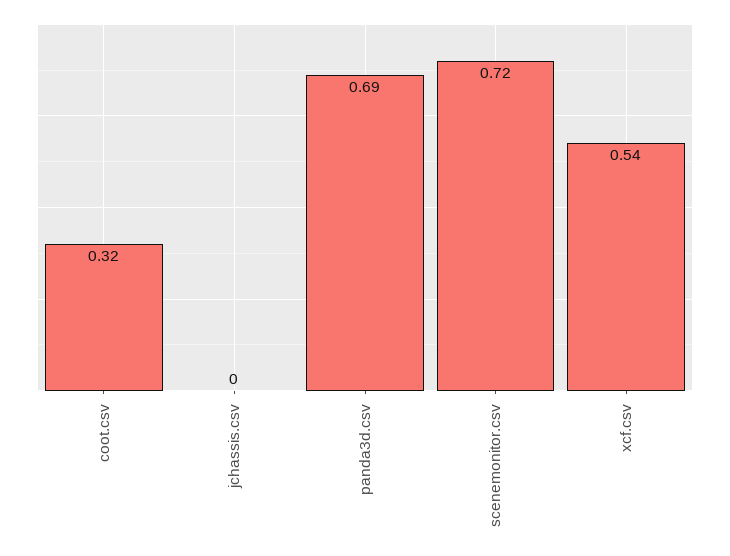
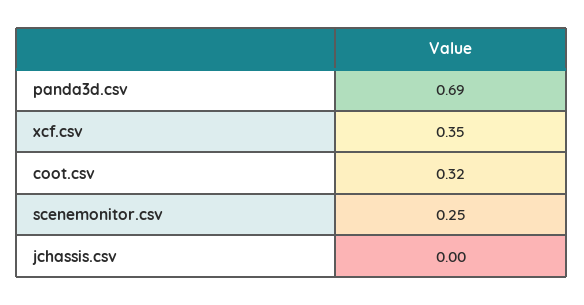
  {
    "coot.csv": 0.32,
    "jchassis.csv": 0,
    "panda3d.csv": 0.69,
-   "scenemonitor.csv": 0.72,
+   "scenemonitor.csv": 0.25,
-   "xcf.csv": 0.54
+   "xcf.csv": 0.35
  }

